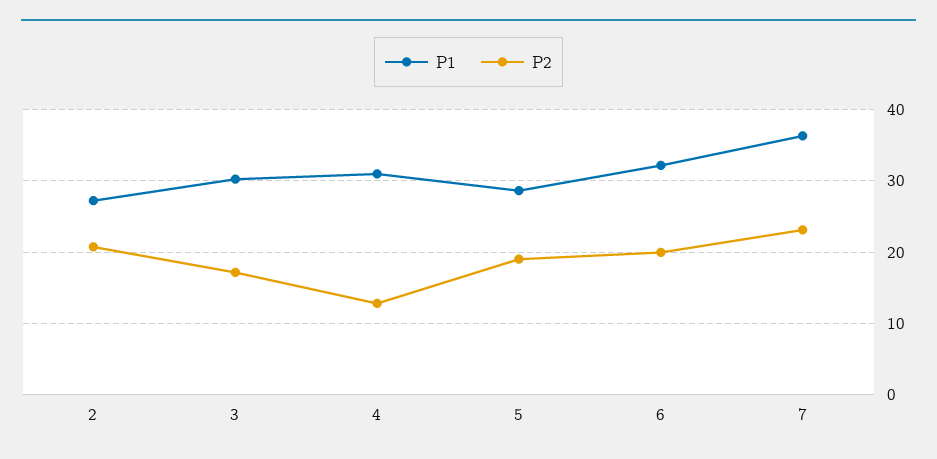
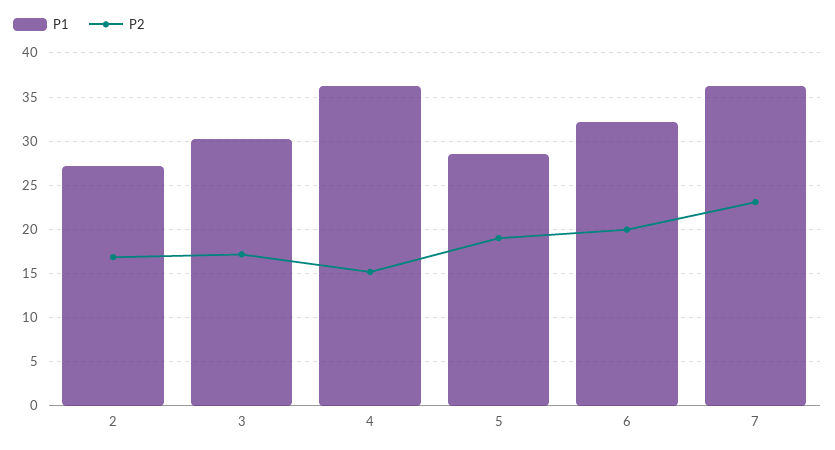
  {
    "P1": {
      "2": 27,
      "3": 30,
-     "4": 31,
+     "4": 36,
      "5": 29,
      "6": 32,
      "7": 36
    },
    "P2": {
-     "2": 21,
+     "2": 17,
      "3": 17,
-     "4": 13,
+     "4": 15,
      "5": 19,
      "6": 20,
      "7": 23
    }
  }

